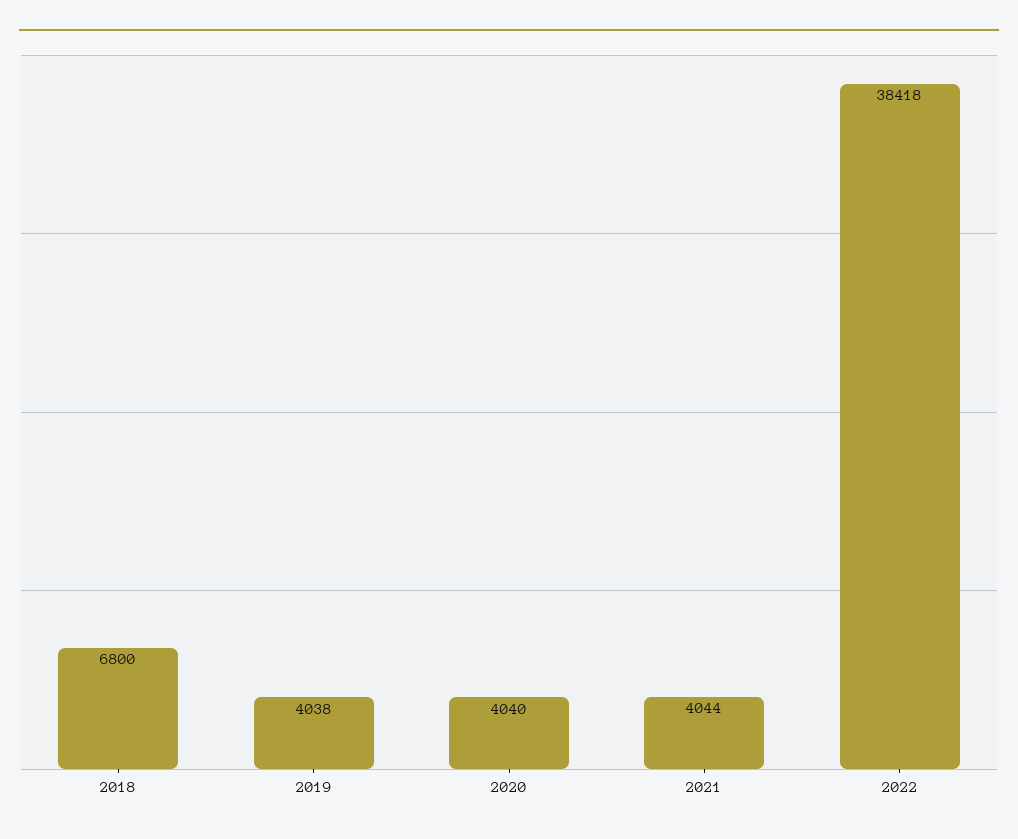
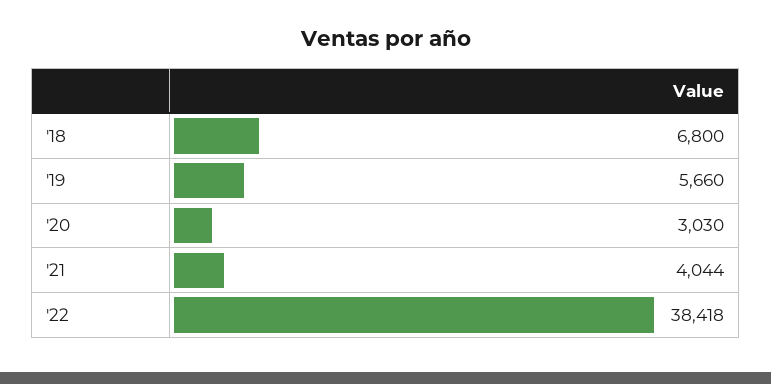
  {
    "2018": 6800,
-   "2019": 4038,
+   "2019": 5660,
-   "2020": 4040,
+   "2020": 3030,
    "2021": 4044,
    "2022": 38418
  }

